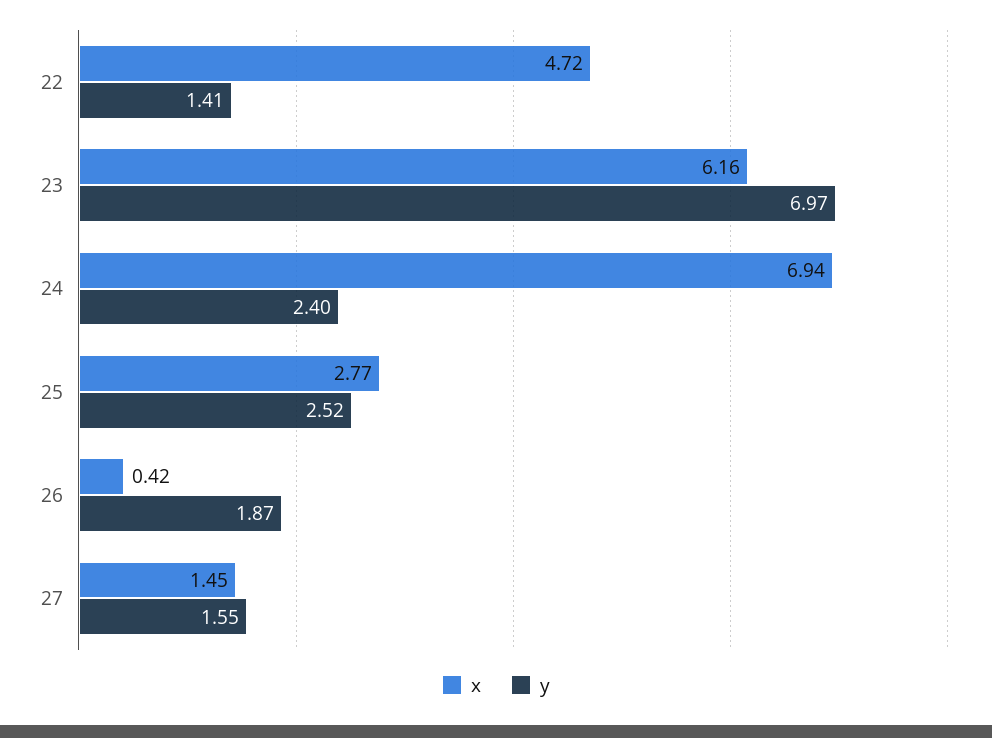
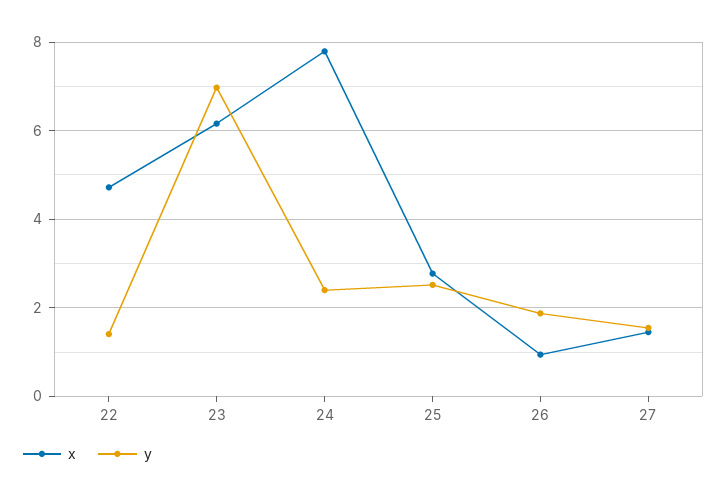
  {
    "x": {
      "22": 4.72,
      "23": 6.16,
-     "24": 6.94,
+     "24": 7.8,
      "25": 2.77,
-     "26": 0.42,
+     "26": 1,
      "27": 1.45
    },
    "y": {
      "22": 1.41,
      "23": 6.97,
      "24": 2.4,
      "25": 2.52,
      "26": 1.87,
      "27": 1.55
    }
  }

